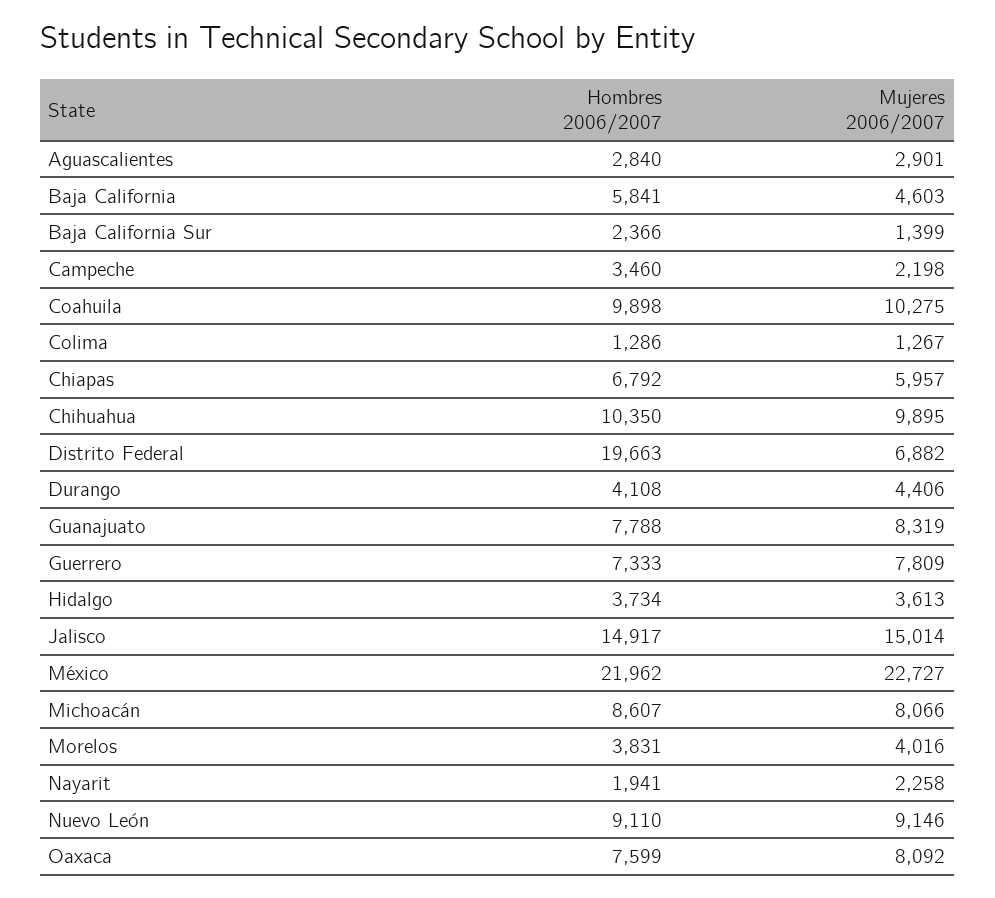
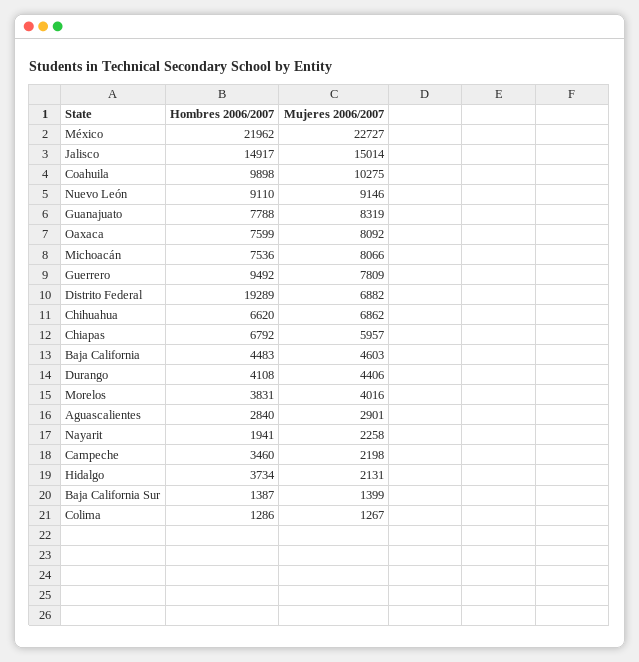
  {
    "Hombres 2006/2007": {
      "Aguascalientes": 2840,
-     "Baja California": 5841,
+     "Baja California": 4483,
-     "Baja California Sur": 2366,
+     "Baja California Sur": 1387,
      "Campeche": 3460,
      "Coahuila": 9898,
      "Colima": 1286,
      "Chiapas": 6792,
-     "Chihuahua": 10350,
+     "Chihuahua": 6620,
-     "Distrito Federal": 19663,
+     "Distrito Federal": 19289,
      "Durango": 4108,
      "Guanajuato": 7788,
-     "Guerrero": 7333,
+     "Guerrero": 9492,
      "Hidalgo": 3734,
      "Jalisco": 14917,
      "México": 21962,
-     "Michoacán": 8607,
+     "Michoacán": 7536,
      "Morelos": 3831,
      "Nayarit": 1941,
      "Nuevo León": 9110,
      "Oaxaca": 7599
    },
    "Mujeres 2006/2007": {
      "Aguascalientes": 2901,
      "Baja California": 4603,
      "Baja California Sur": 1399,
      "Campeche": 2198,
      "Coahuila": 10275,
      "Colima": 1267,
      "Chiapas": 5957,
-     "Chihuahua": 9895,
+     "Chihuahua": 6862,
      "Distrito Federal": 6882,
      "Durango": 4406,
      "Guanajuato": 8319,
      "Guerrero": 7809,
-     "Hidalgo": 3613,
+     "Hidalgo": 2131,
      "Jalisco": 15014,
      "México": 22727,
      "Michoacán": 8066,
      "Morelos": 4016,
      "Nayarit": 2258,
      "Nuevo León": 9146,
      "Oaxaca": 8092
    }
  }

